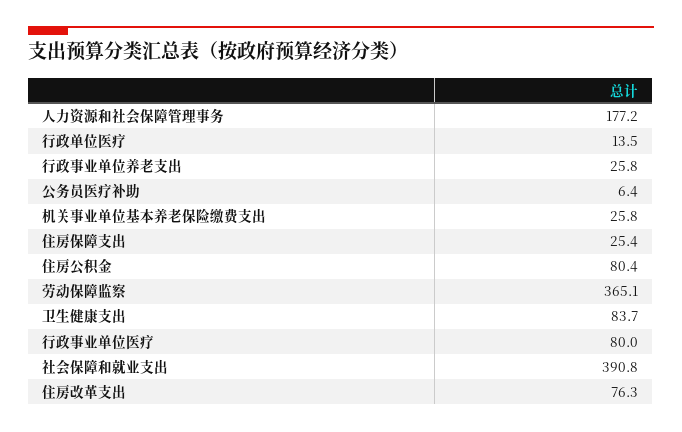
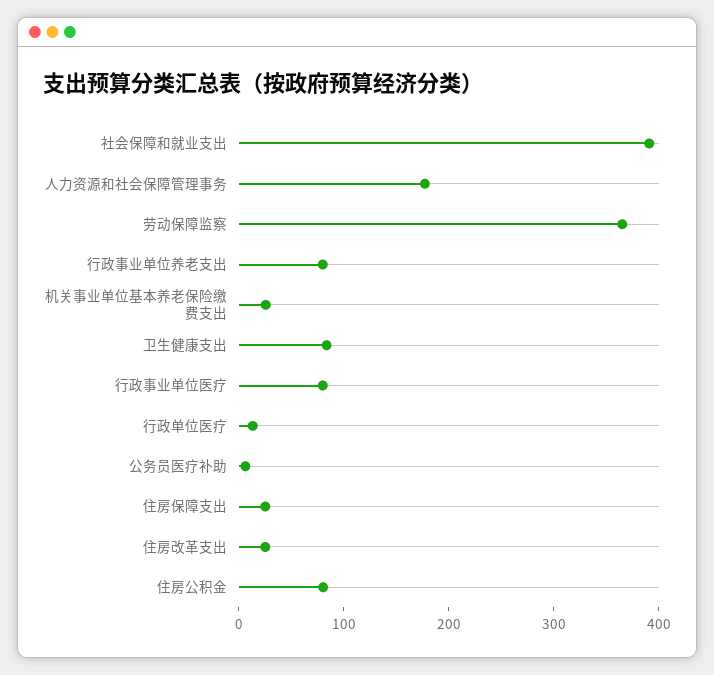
  {
    "人力资源和社会保障管理事务": 177.2,
    "行政单位医疗": 13.5,
-   "行政事业单位养老支出": 25.8,
+   "行政事业单位养老支出": 80,
    "公务员医疗补助": 6.4,
    "机关事业单位基本养老保险缴费支出": 25.8,
    "住房保障支出": 25.4,
    "住房公积金": 80.4,
    "劳动保障监察": 365.1,
    "卫生健康支出": 83.7,
    "行政事业单位医疗": 80,
    "社会保障和就业支出": 390.8,
-   "住房改革支出": 76.3
+   "住房改革支出": 20
  }

